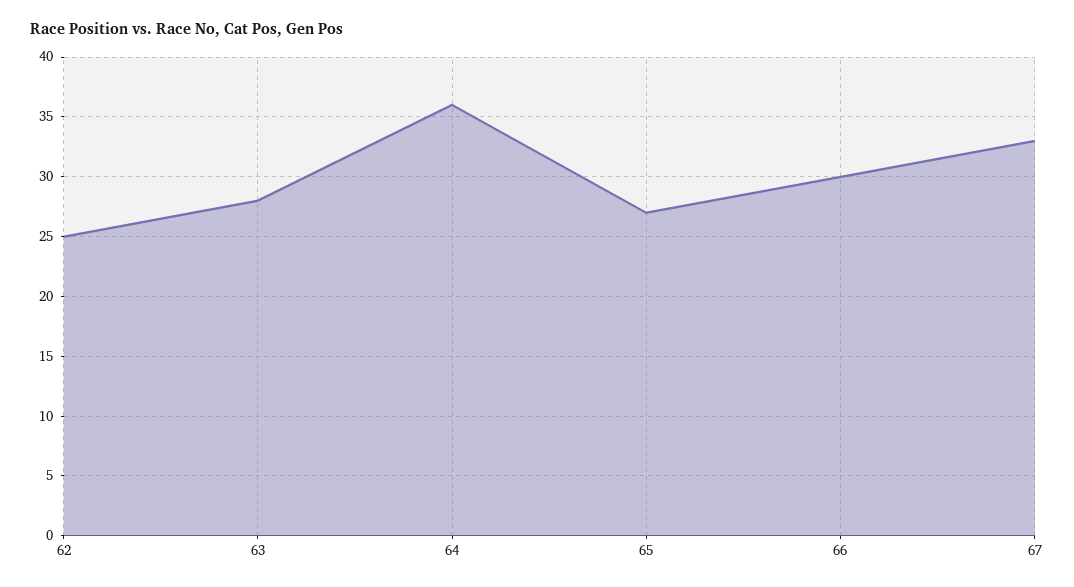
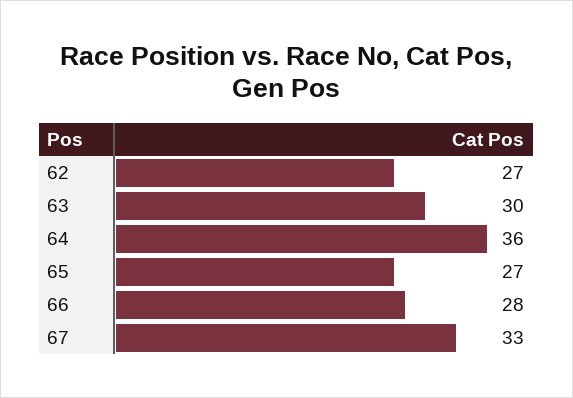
  {
-   "62": 25,
+   "62": 27,
-   "63": 28,
+   "63": 30,
    "64": 36,
    "65": 27,
-   "66": 30,
+   "66": 28,
    "67": 33
  }

